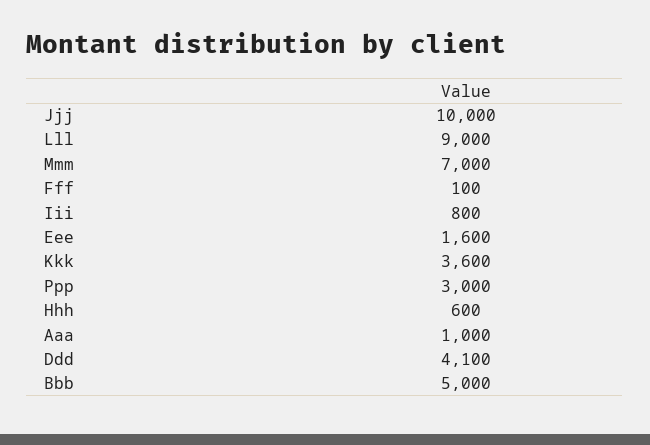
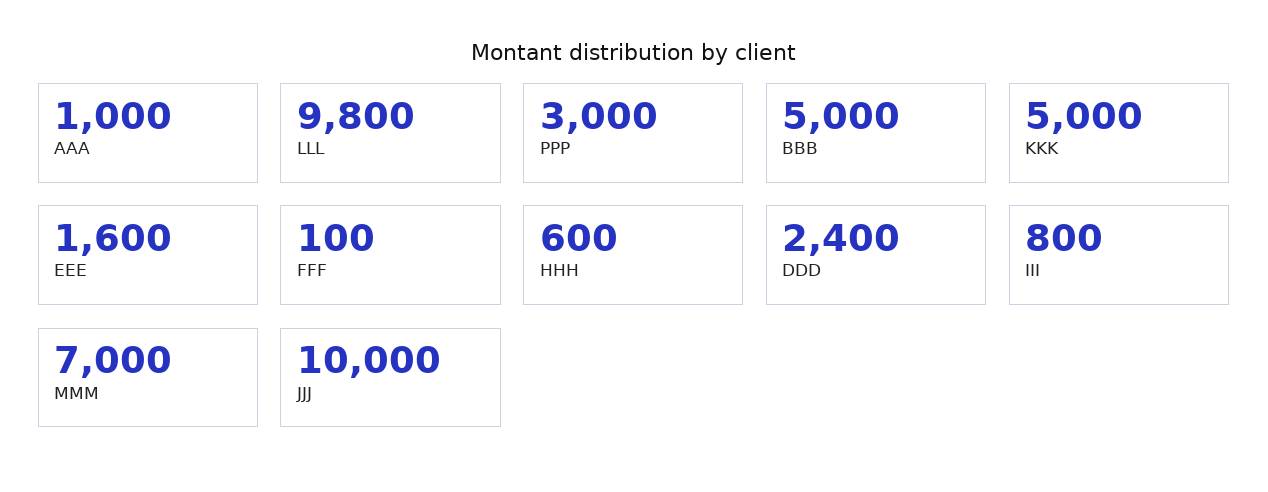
  {
    "Jjj": 10000,
-   "Lll": 9000,
+   "Lll": 9800,
    "Mmm": 7000,
    "Fff": 100,
    "Iii": 800,
    "Eee": 1600,
-   "Kkk": 3600,
+   "Kkk": 5000,
    "Ppp": 3000,
    "Hhh": 600,
    "Aaa": 1000,
-   "Ddd": 4100,
+   "Ddd": 2400,
    "Bbb": 5000
  }

